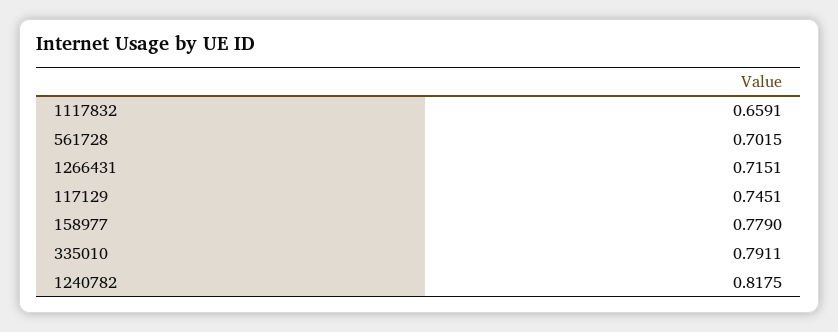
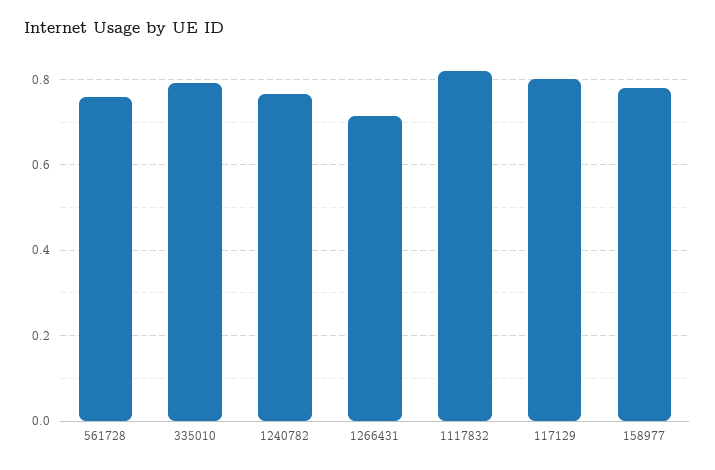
  {
-   "1117832": 0.6591,
+   "1117832": 0.82,
-   "561728": 0.7015,
+   "561728": 0.76,
    "1266431": 0.7151,
-   "117129": 0.7451,
+   "117129": 0.8,
    "158977": 0.779,
    "335010": 0.7911,
-   "1240782": 0.8175
+   "1240782": 0.76
  }

